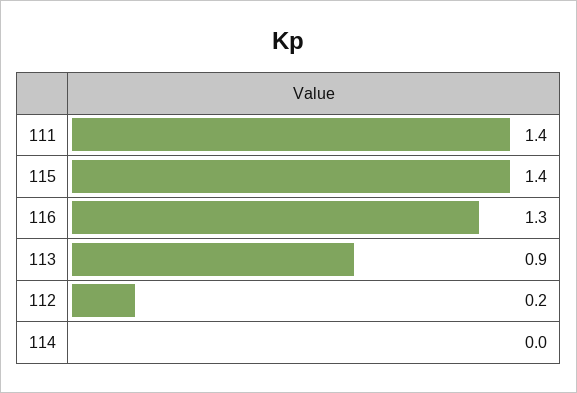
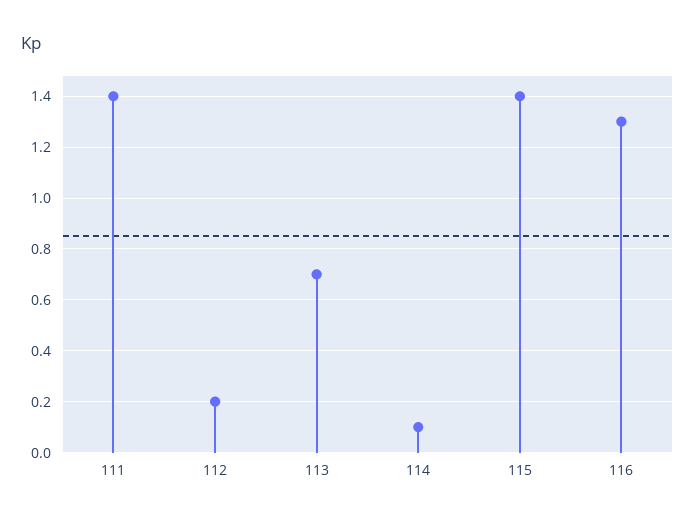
  {
    "111": 1.4,
    "115": 1.4,
    "116": 1.3,
-   "113": 0.9,
+   "113": 0.7,
    "112": 0.2,
-   "114": 0
+   "114": 0.1
  }

